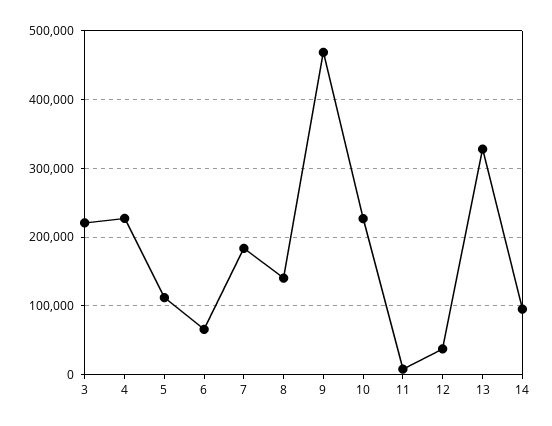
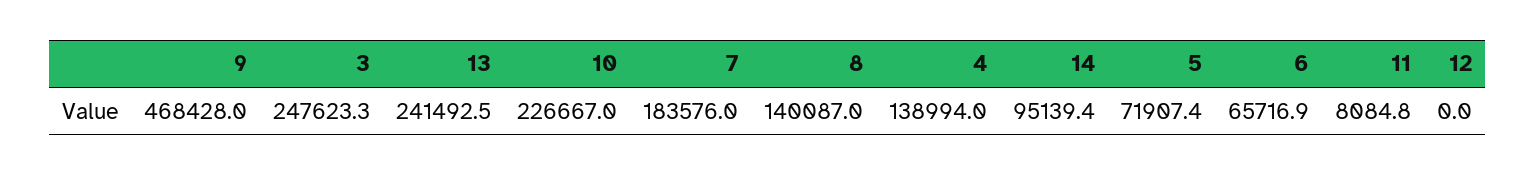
  {
-   "3": 220000,
+   "3": 247623.3,
-   "4": 230000,
+   "4": 138994,
-   "5": 110000,
+   "5": 71907.4,
    "6": 65716.9,
    "7": 183576,
    "8": 140087,
    "9": 468428,
    "10": 226667,
    "11": 8084.8,
-   "12": 40000,
+   "12": 0,
-   "13": 330000,
+   "13": 241492.5,
    "14": 95139.4
  }

